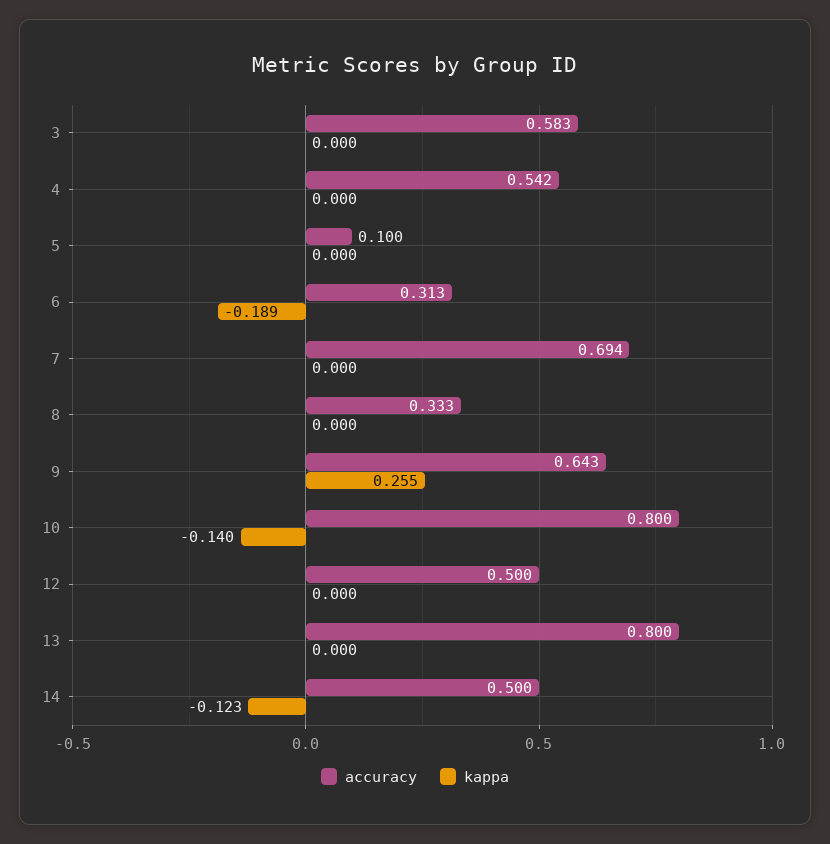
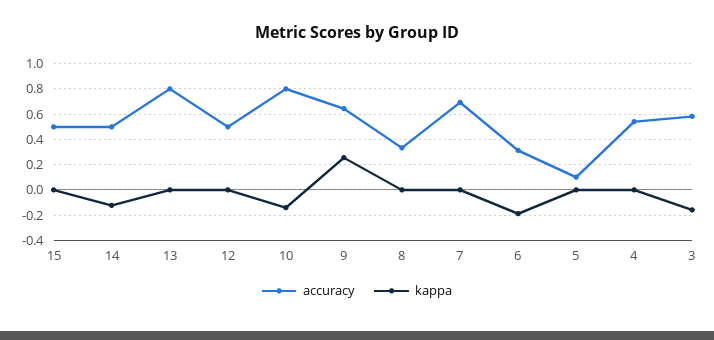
  {
    "accuracy": {
      "3": 0.583,
      "4": 0.542,
      "5": 0.1,
      "6": 0.313,
      "7": 0.694,
      "8": 0.333,
      "9": 0.643,
      "10": 0.8,
      "12": 0.5,
      "13": 0.8,
-     "14": 0.5
+     "14": 0.5,
+     "15": 0.5
    },
    "kappa": {
-     "3": 0,
+     "3": -0.15,
      "4": 0,
      "5": 0,
      "6": -0.189,
      "7": 0,
      "8": 0,
      "9": 0.255,
      "10": -0.14,
      "12": 0,
      "13": 0,
-     "14": -0.123
+     "14": -0.123,
+     "15": 0
    }
  }

